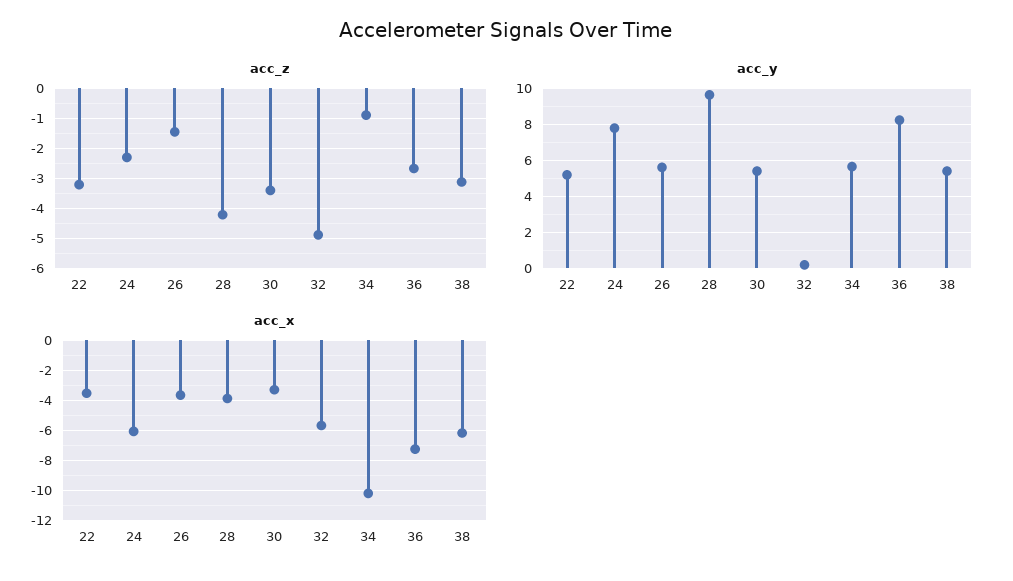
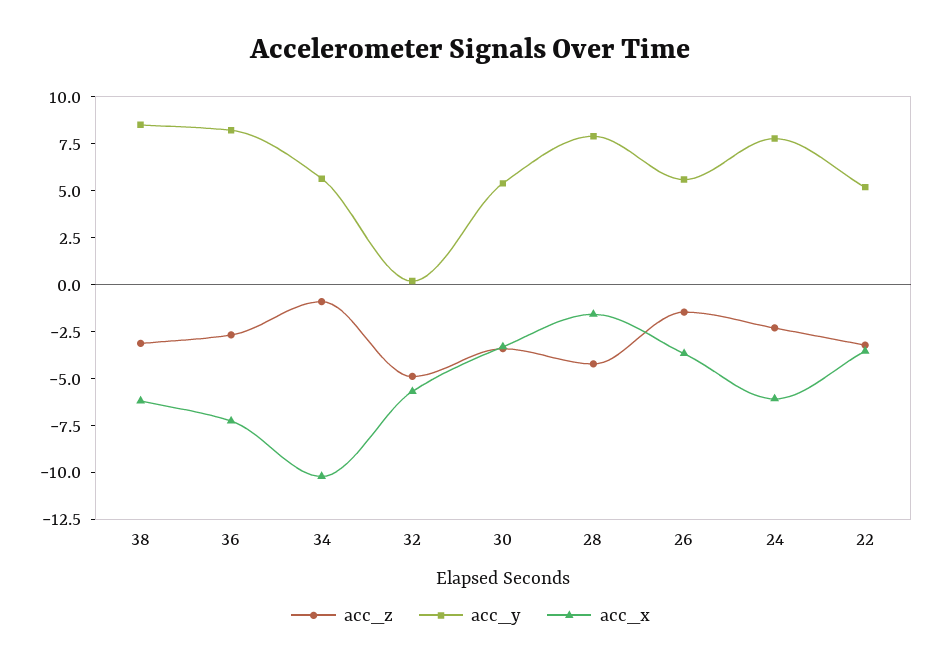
  {
    "acc_z": {
      "22": -3.2,
      "24": -2.4,
      "26": -1.4,
      "28": -4.2,
      "30": -3.4,
      "32": -4.8,
      "34": -0.8,
      "36": -2.6,
      "38": -3.2
    },
    "acc_y": {
      "22": 5,
      "24": 8,
      "26": 5.5,
-     "28": 9.5,
+     "28": 8,
      "30": 5.5,
      "32": 0,
      "34": 5.5,
      "36": 8,
-     "38": 5.5
+     "38": 8.5
    },
    "acc_x": {
      "22": -3.5,
      "24": -6,
      "26": -3.5,
-     "28": -4,
+     "28": -1.5,
      "30": -3.5,
      "32": -5.5,
      "34": -10,
      "36": -7.5,
      "38": -6
    }
  }

